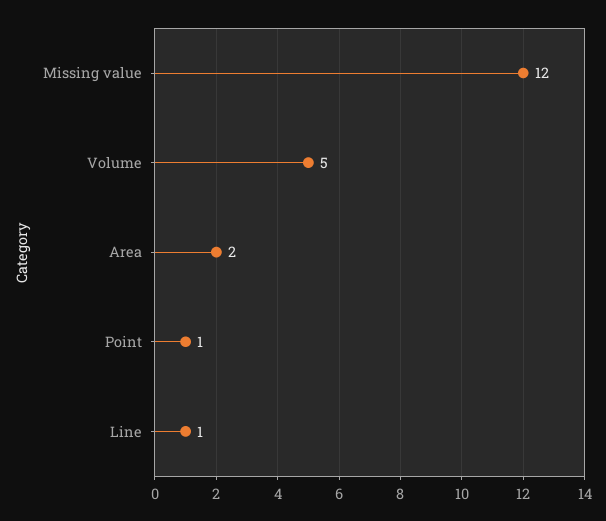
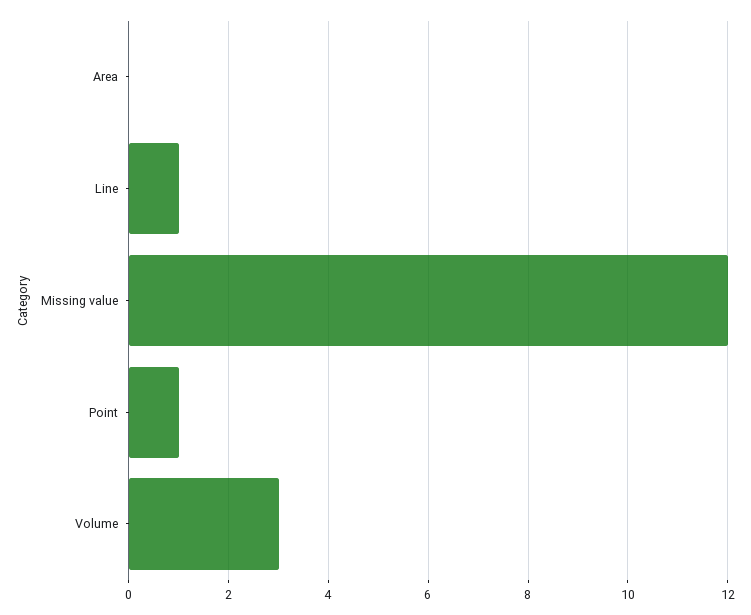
  {
    "Missing value": 12,
-   "Volume": 5,
+   "Volume": 3,
-   "Area": 2,
+   "Area": 0,
    "Point": 1,
    "Line": 1
  }

